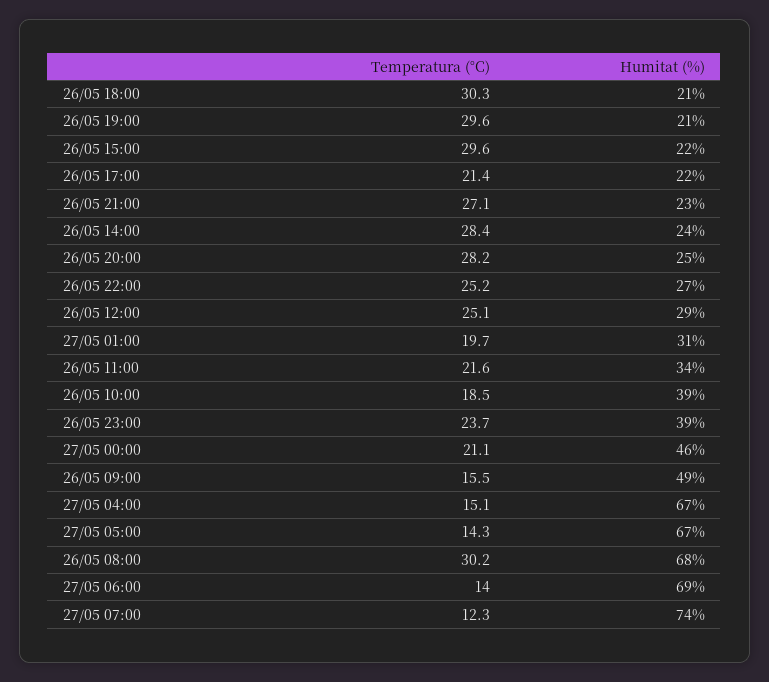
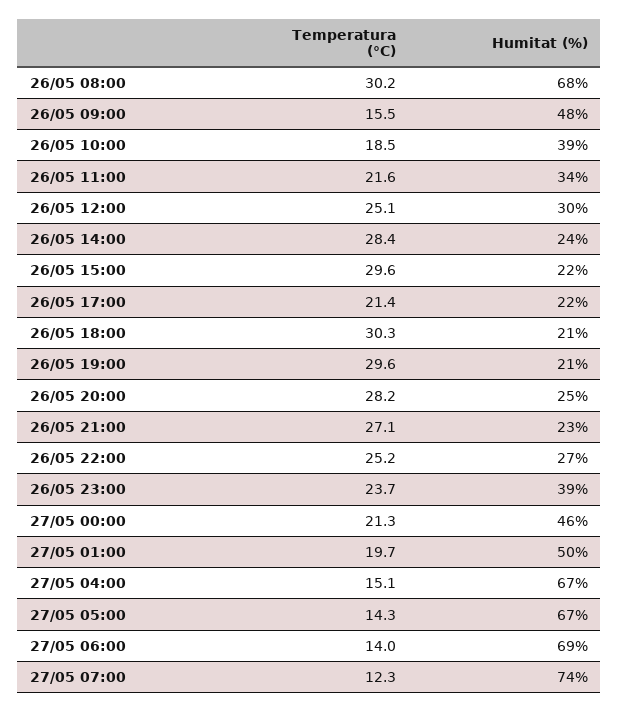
  {
    "Temperatura (°C)": {
      "26/05 18:00": 30.3,
      "26/05 19:00": 29.6,
      "26/05 15:00": 29.6,
      "26/05 17:00": 21.4,
      "26/05 21:00": 27.1,
      "26/05 14:00": 28.4,
      "26/05 20:00": 28.2,
      "26/05 22:00": 25.2,
      "26/05 12:00": 25.1,
      "27/05 01:00": 19.7,
      "26/05 11:00": 21.6,
      "26/05 10:00": 18.5,
      "26/05 23:00": 23.7,
-     "27/05 00:00": 21.1,
+     "27/05 00:00": 21.3,
      "26/05 09:00": 15.5,
      "27/05 04:00": 15.1,
      "27/05 05:00": 14.3,
      "26/05 08:00": 30.2,
      "27/05 06:00": 14,
      "27/05 07:00": 12.3
    },
    "Humitat (%)": {
      "26/05 18:00": 21,
      "26/05 19:00": 21,
      "26/05 15:00": 22,
      "26/05 17:00": 22,
      "26/05 21:00": 23,
      "26/05 14:00": 24,
      "26/05 20:00": 25,
      "26/05 22:00": 27,
-     "26/05 12:00": 29,
+     "26/05 12:00": 30,
-     "27/05 01:00": 31,
+     "27/05 01:00": 50,
      "26/05 11:00": 34,
      "26/05 10:00": 39,
      "26/05 23:00": 39,
      "27/05 00:00": 46,
-     "26/05 09:00": 49,
+     "26/05 09:00": 48,
      "27/05 04:00": 67,
      "27/05 05:00": 67,
      "26/05 08:00": 68,
      "27/05 06:00": 69,
      "27/05 07:00": 74
    }
  }

